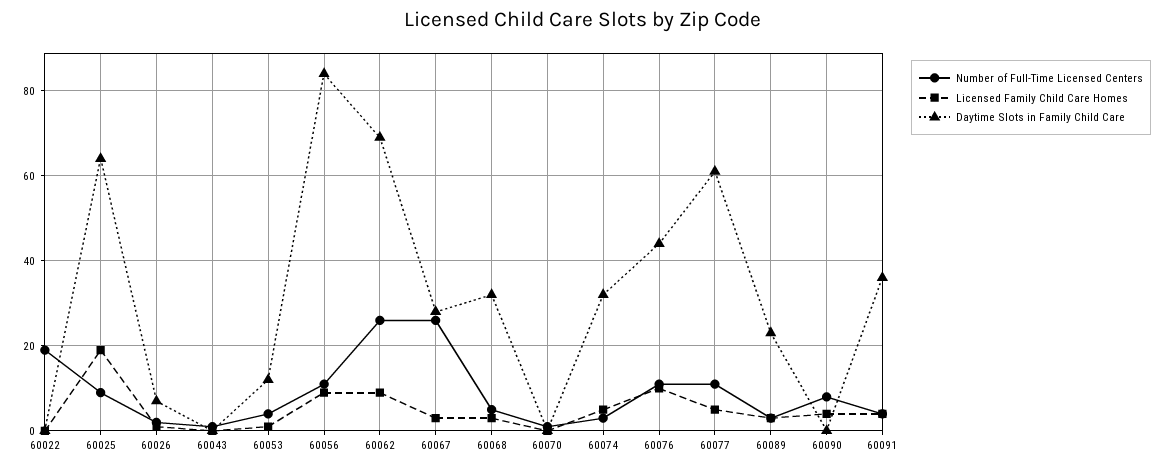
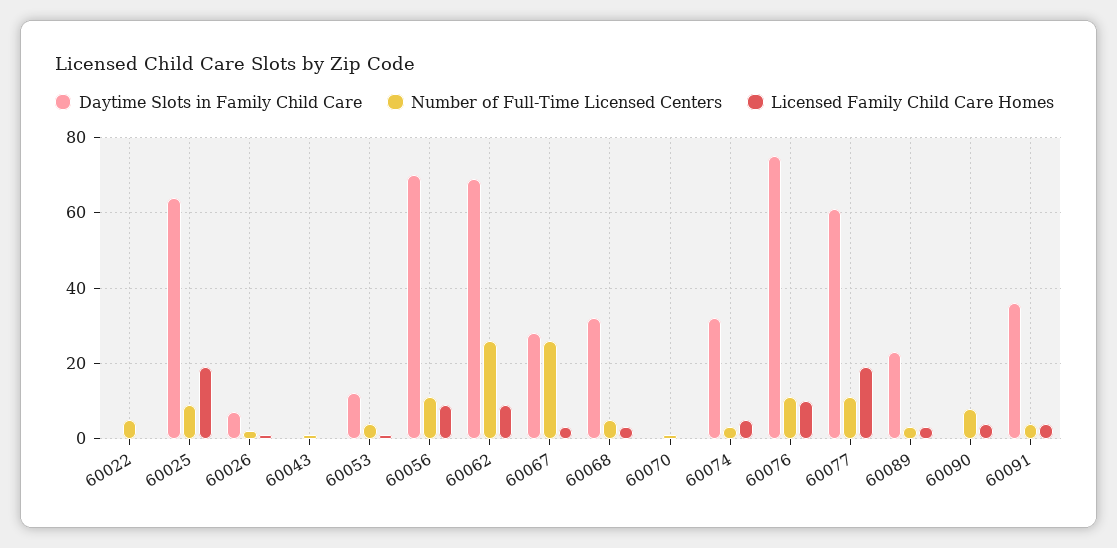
  {
    "Number of Full-Time Licensed Centers": {
-     "60022": 20,
+     "60022": 5,
      "60025": 10,
      "60026": 0,
      "60043": 0,
      "60053": 5,
      "60056": 10,
      "60062": 25,
      "60067": 25,
      "60068": 5,
      "60070": 0,
      "60074": 5,
      "60076": 10,
      "60077": 10,
      "60089": 5,
      "60090": 10,
      "60091": 5
    },
    "Licensed Family Child Care Homes": {
      "60022": 0,
      "60025": 20,
      "60026": 0,
      "60043": 0,
      "60053": 0,
      "60056": 10,
      "60062": 10,
      "60067": 5,
      "60068": 5,
      "60070": 0,
      "60074": 5,
      "60076": 10,
-     "60077": 5,
+     "60077": 20,
      "60089": 5,
      "60090": 5,
      "60091": 5
    },
    "Daytime Slots in Family Child Care": {
      "60022": 0,
      "60025": 65,
      "60026": 5,
      "60043": 0,
      "60053": 10,
-     "60056": 85,
+     "60056": 70,
      "60062": 70,
      "60067": 30,
      "60068": 30,
      "60070": 0,
      "60074": 30,
-     "60076": 45,
+     "60076": 75,
      "60077": 60,
      "60089": 25,
      "60090": 0,
      "60091": 35
    }
  }

